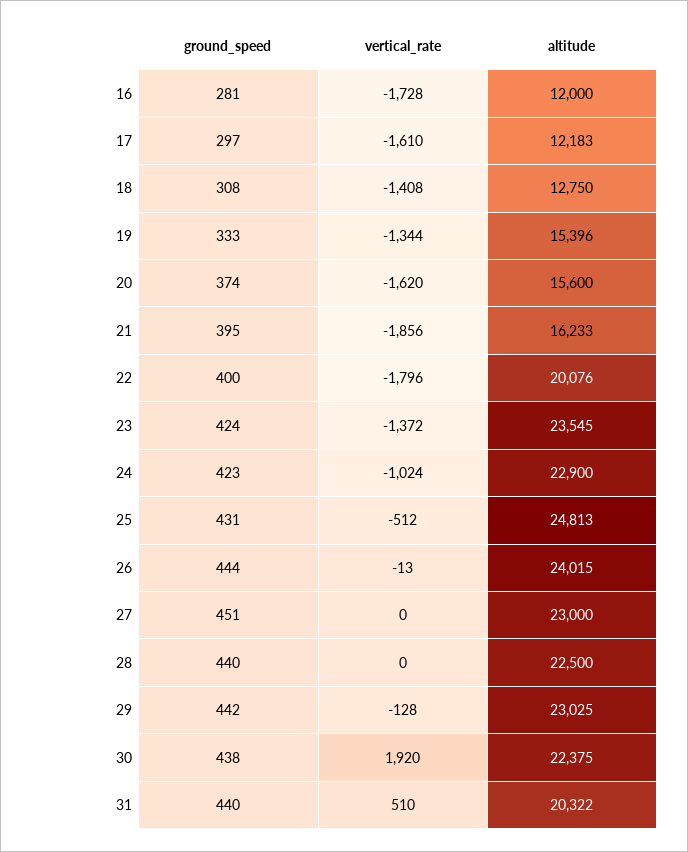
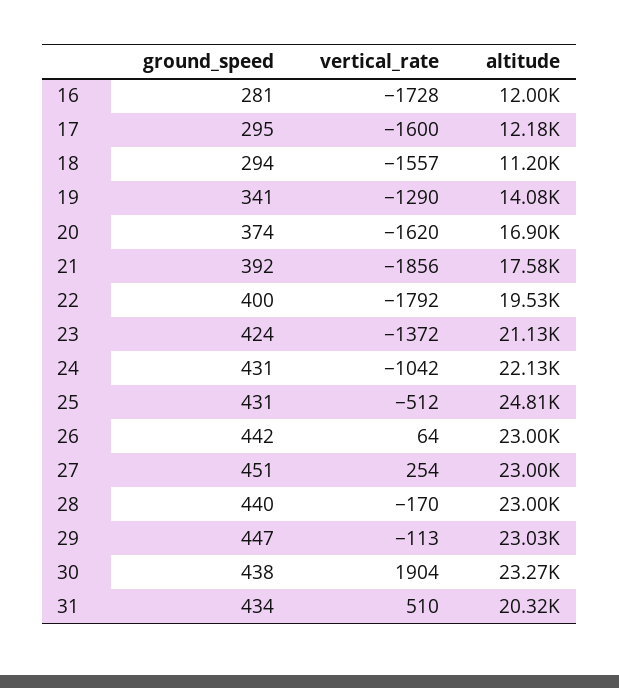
  {
    "ground_speed": {
      "16": 281,
-     "17": 297,
+     "17": 295,
-     "18": 308,
+     "18": 294,
-     "19": 333,
+     "19": 341,
      "20": 374,
-     "21": 395,
+     "21": 392,
      "22": 400,
      "23": 424,
-     "24": 423,
+     "24": 431,
      "25": 431,
-     "26": 444,
+     "26": 442,
      "27": 451,
      "28": 440,
-     "29": 442,
+     "29": 447,
      "30": 438,
-     "31": 440
+     "31": 434
    },
    "vertical_rate": {
      "16": -1728,
-     "17": -1610,
+     "17": -1600,
-     "18": -1408,
+     "18": -1557,
-     "19": -1344,
+     "19": -1290,
      "20": -1620,
      "21": -1856,
-     "22": -1796,
+     "22": -1792,
      "23": -1372,
-     "24": -1024,
+     "24": -1042,
      "25": -512,
-     "26": -13,
+     "26": 64,
-     "27": 0,
+     "27": 254,
-     "28": 0,
+     "28": -170,
-     "29": -128,
+     "29": -113,
-     "30": 1920,
+     "30": 1904,
      "31": 510
    },
    "altitude": {
      "16": 12000,
      "17": 12183,
-     "18": 12750,
+     "18": 11200,
-     "19": 15396,
+     "19": 14080,
-     "20": 15600,
+     "20": 16900,
-     "21": 16233,
+     "21": 17580,
-     "22": 20076,
+     "22": 19530,
-     "23": 23545,
+     "23": 21130,
-     "24": 22900,
+     "24": 22130,
      "25": 24813,
-     "26": 24015,
+     "26": 23000,
      "27": 23000,
-     "28": 22500,
+     "28": 23000,
      "29": 23025,
-     "30": 22375,
+     "30": 23270,
      "31": 20322
    }
  }

